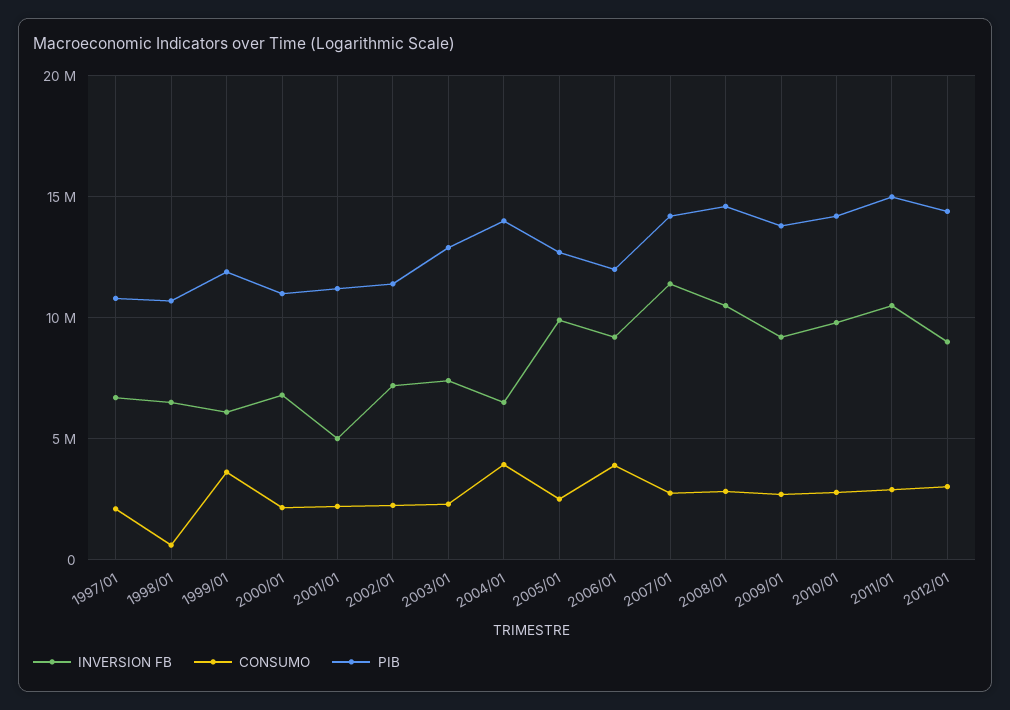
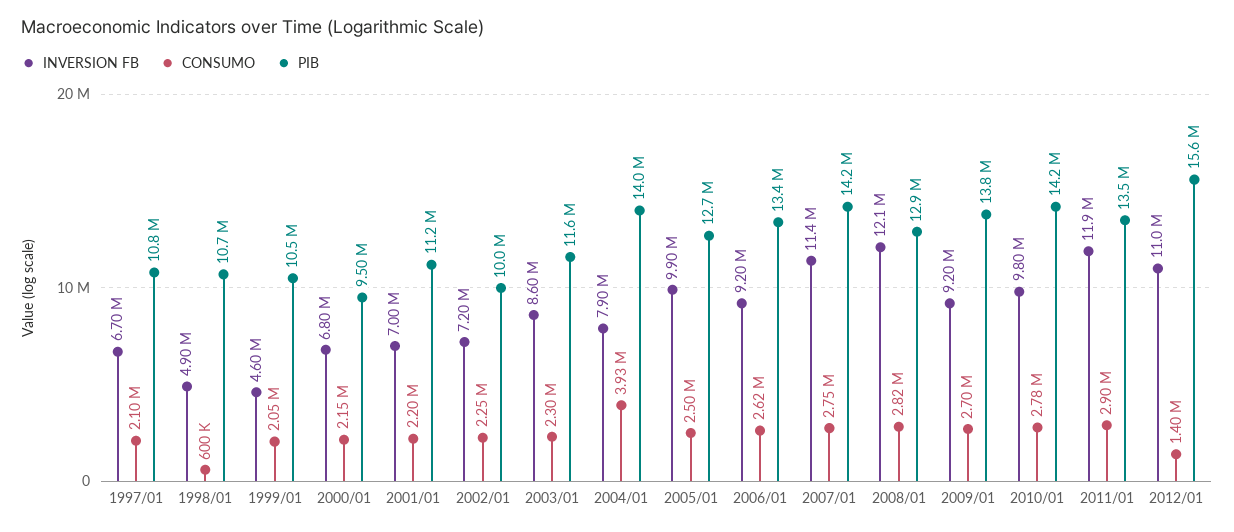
  {
    "INVERSION FB": {
      "1997/01": 6700000,
-     "1998/01": 6500000,
+     "1998/01": 4900000,
-     "1999/01": 6000000,
+     "1999/01": 4600000,
      "2000/01": 6800000,
-     "2001/01": 5000000,
+     "2001/01": 7000000,
      "2002/01": 7200000,
-     "2003/01": 7500000,
+     "2003/01": 8600000,
-     "2004/01": 6500000,
+     "2004/01": 7900000,
      "2005/01": 9900000,
      "2006/01": 9200000,
      "2007/01": 11400000,
-     "2008/01": 10500000,
+     "2008/01": 12100000,
      "2009/01": 9200000,
      "2010/01": 9800000,
-     "2011/01": 10500000,
+     "2011/01": 11900000,
-     "2012/01": 9000000
+     "2012/01": 11000000
    },
    "CONSUMO": {
      "1997/01": 2100000,
      "1998/01": 600000,
-     "1999/01": 3500000,
+     "1999/01": 2050000,
      "2000/01": 2150000,
      "2001/01": 2200000,
      "2002/01": 2250000,
      "2003/01": 2300000,
      "2004/01": 3930000,
      "2005/01": 2500000,
-     "2006/01": 4000000,
+     "2006/01": 2620000,
      "2007/01": 2750000,
      "2008/01": 2820000,
      "2009/01": 2700000,
      "2010/01": 2780000,
      "2011/01": 2900000,
-     "2012/01": 3000000
+     "2012/01": 1400000
    },
    "PIB": {
      "1997/01": 10800000,
      "1998/01": 10700000,
-     "1999/01": 12000000,
+     "1999/01": 10500000,
-     "2000/01": 11000000,
+     "2000/01": 9500000,
      "2001/01": 11200000,
-     "2002/01": 11500000,
+     "2002/01": 10000000,
-     "2003/01": 13000000,
+     "2003/01": 11600000,
      "2004/01": 14000000,
      "2005/01": 12700000,
-     "2006/01": 12000000,
+     "2006/01": 13400000,
      "2007/01": 14200000,
-     "2008/01": 14500000,
+     "2008/01": 12900000,
      "2009/01": 13800000,
      "2010/01": 14200000,
-     "2011/01": 15000000,
+     "2011/01": 13500000,
-     "2012/01": 14500000
+     "2012/01": 15600000
    }
  }

